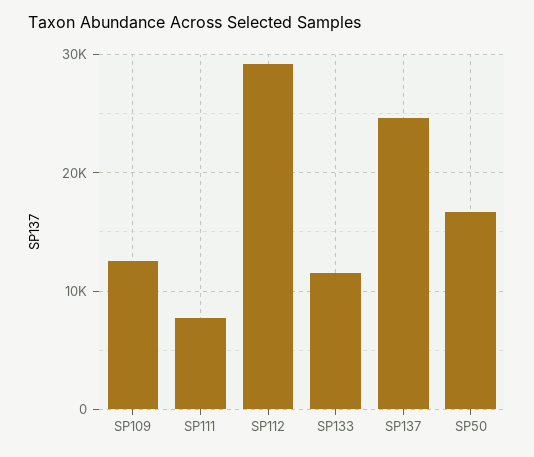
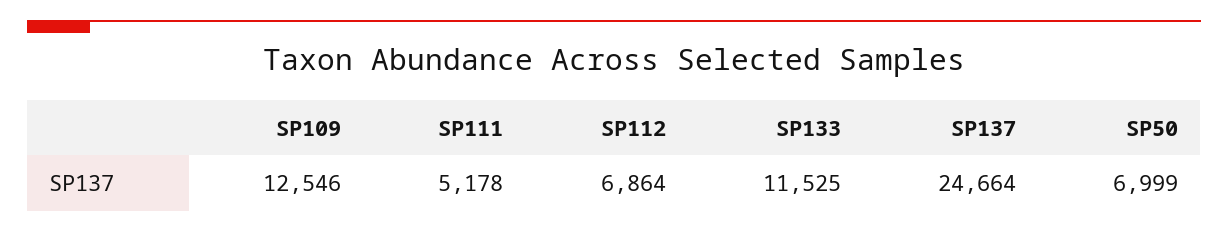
  {
    "SP109": 12546,
-   "SP111": 8000,
+   "SP111": 5178,
-   "SP112": 29000,
+   "SP112": 6864,
    "SP133": 11525,
    "SP137": 24664,
-   "SP50": 17000
+   "SP50": 6999
  }

